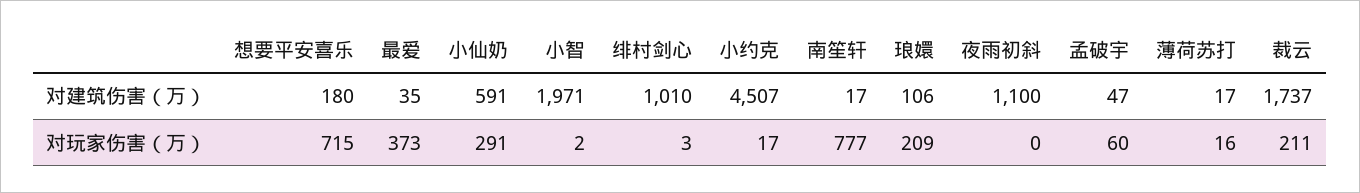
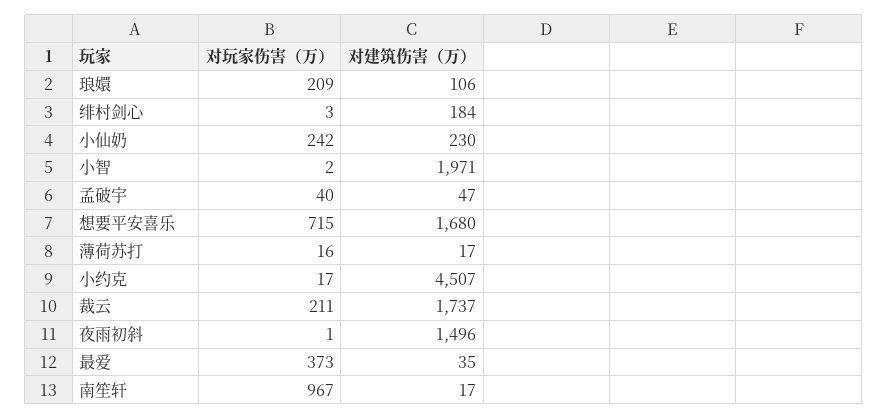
  {
    "想要平安喜乐": {
-     "对建筑伤害（万）": 180,
+     "对建筑伤害（万）": 1680,
      "对玩家伤害（万）": 715
    },
    "最爱": {
      "对建筑伤害（万）": 35,
      "对玩家伤害（万）": 373
    },
    "小仙奶": {
-     "对建筑伤害（万）": 591,
+     "对建筑伤害（万）": 230,
-     "对玩家伤害（万）": 291
+     "对玩家伤害（万）": 242
    },
    "小智": {
      "对建筑伤害（万）": 1971,
      "对玩家伤害（万）": 2
    },
    "绯村剑心": {
-     "对建筑伤害（万）": 1010,
+     "对建筑伤害（万）": 184,
      "对玩家伤害（万）": 3
    },
    "小约克": {
      "对建筑伤害（万）": 4507,
      "对玩家伤害（万）": 17
    },
    "南笙轩": {
      "对建筑伤害（万）": 17,
-     "对玩家伤害（万）": 777
+     "对玩家伤害（万）": 967
    },
    "琅嬛": {
      "对建筑伤害（万）": 106,
      "对玩家伤害（万）": 209
    },
    "夜雨初斜": {
-     "对建筑伤害（万）": 1100,
+     "对建筑伤害（万）": 1496,
-     "对玩家伤害（万）": 0
+     "对玩家伤害（万）": 1
    },
    "孟破宇": {
      "对建筑伤害（万）": 47,
-     "对玩家伤害（万）": 60
+     "对玩家伤害（万）": 40
    },
    "薄荷苏打": {
      "对建筑伤害（万）": 17,
      "对玩家伤害（万）": 16
    },
    "裁云": {
      "对建筑伤害（万）": 1737,
      "对玩家伤害（万）": 211
    }
  }

